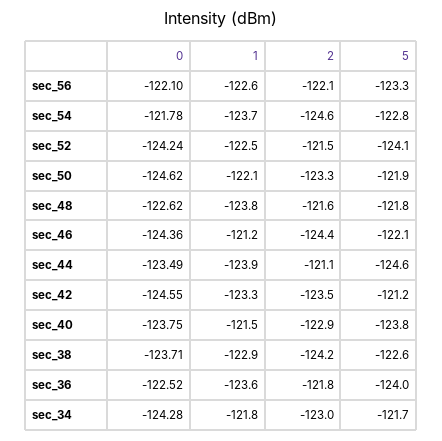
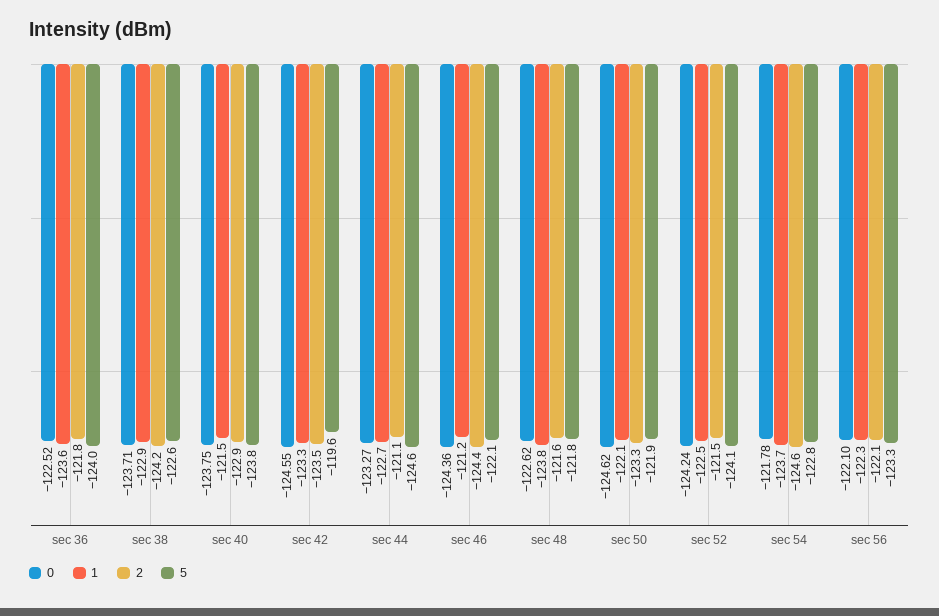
  {
    "0": {
      "sec_56": -122.1,
      "sec_54": -121.78,
      "sec_52": -124.24,
      "sec_50": -124.62,
      "sec_48": -122.62,
      "sec_46": -124.36,
-     "sec_44": -123.49,
+     "sec_44": -123.27,
      "sec_42": -124.55,
      "sec_40": -123.75,
      "sec_38": -123.71,
-     "sec_36": -122.52,
+     "sec_36": -122.52
-     "sec_34": -124.28
    },
    "1": {
-     "sec_56": -122.6,
+     "sec_56": -122.3,
      "sec_54": -123.7,
      "sec_52": -122.5,
      "sec_50": -122.1,
      "sec_48": -123.8,
      "sec_46": -121.2,
-     "sec_44": -123.9,
+     "sec_44": -122.7,
      "sec_42": -123.3,
      "sec_40": -121.5,
      "sec_38": -122.9,
-     "sec_36": -123.6,
+     "sec_36": -123.6
-     "sec_34": -121.8
    },
    "2": {
      "sec_56": -122.1,
      "sec_54": -124.6,
      "sec_52": -121.5,
      "sec_50": -123.3,
      "sec_48": -121.6,
      "sec_46": -124.4,
      "sec_44": -121.1,
      "sec_42": -123.5,
      "sec_40": -122.9,
      "sec_38": -124.2,
-     "sec_36": -121.8,
+     "sec_36": -121.8
-     "sec_34": -123
    },
    "5": {
      "sec_56": -123.3,
      "sec_54": -122.8,
      "sec_52": -124.1,
      "sec_50": -121.9,
      "sec_48": -121.8,
      "sec_46": -122.1,
      "sec_44": -124.6,
-     "sec_42": -121.2,
+     "sec_42": -119.6,
      "sec_40": -123.8,
      "sec_38": -122.6,
-     "sec_36": -124,
+     "sec_36": -124
-     "sec_34": -121.7
    }
  }

